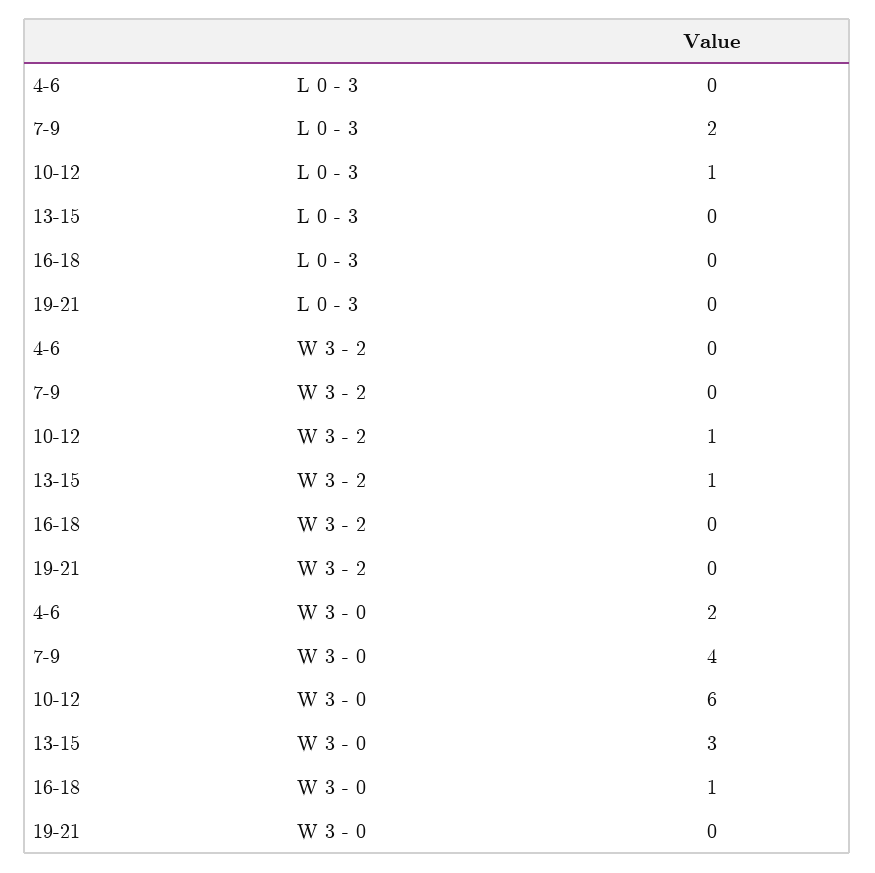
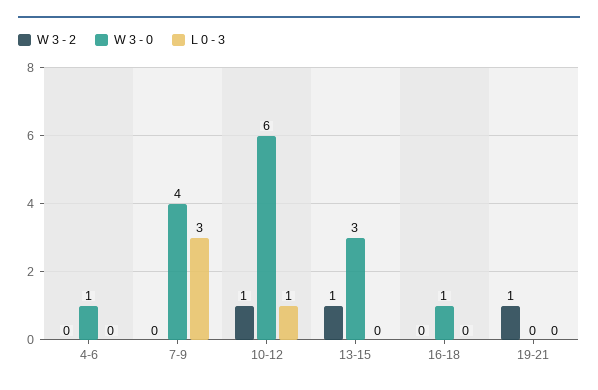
  {
    "L 0 - 3": {
      "4-6": 0,
-     "7-9": 2,
+     "7-9": 3,
      "10-12": 1,
      "13-15": 0,
      "16-18": 0,
      "19-21": 0
    },
    "W 3 - 2": {
      "4-6": 0,
      "7-9": 0,
      "10-12": 1,
      "13-15": 1,
      "16-18": 0,
-     "19-21": 0
+     "19-21": 1
    },
    "W 3 - 0": {
-     "4-6": 2,
+     "4-6": 1,
      "7-9": 4,
      "10-12": 6,
      "13-15": 3,
      "16-18": 1,
      "19-21": 0
    }
  }

